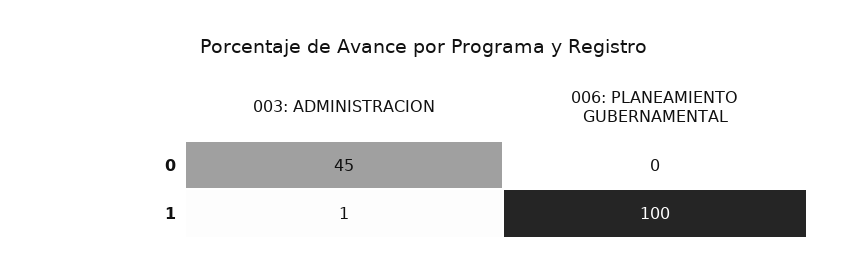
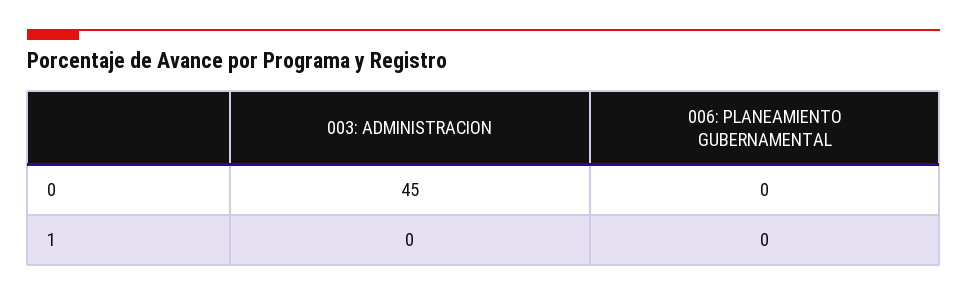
  {
    "003: ADMINISTRACION": {
      "0": 45,
-     "1": 1
+     "1": 0
    },
    "006: PLANEAMIENTO GUBERNAMENTAL": {
      "0": 0,
-     "1": 100
+     "1": 0
    }
  }

